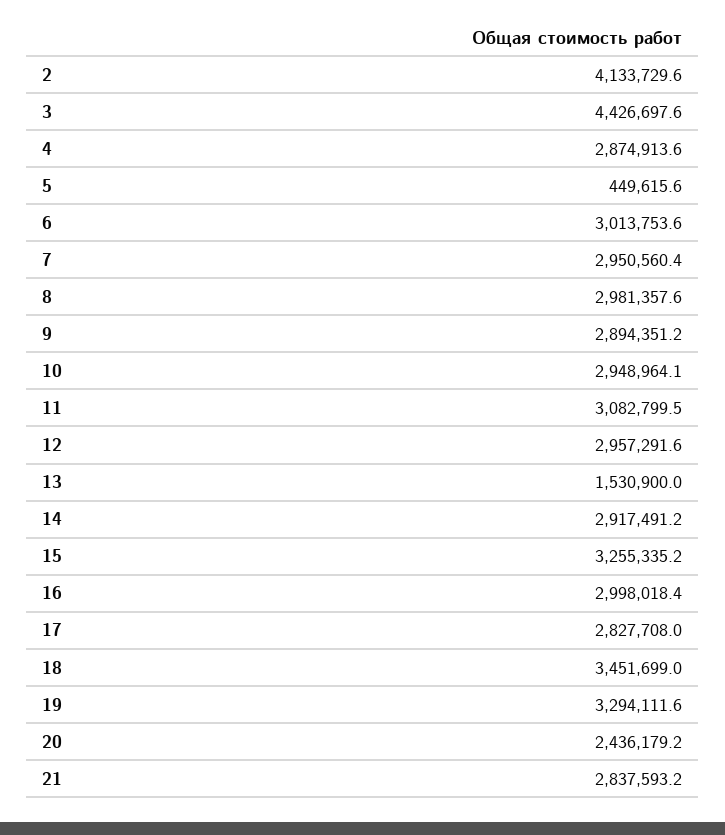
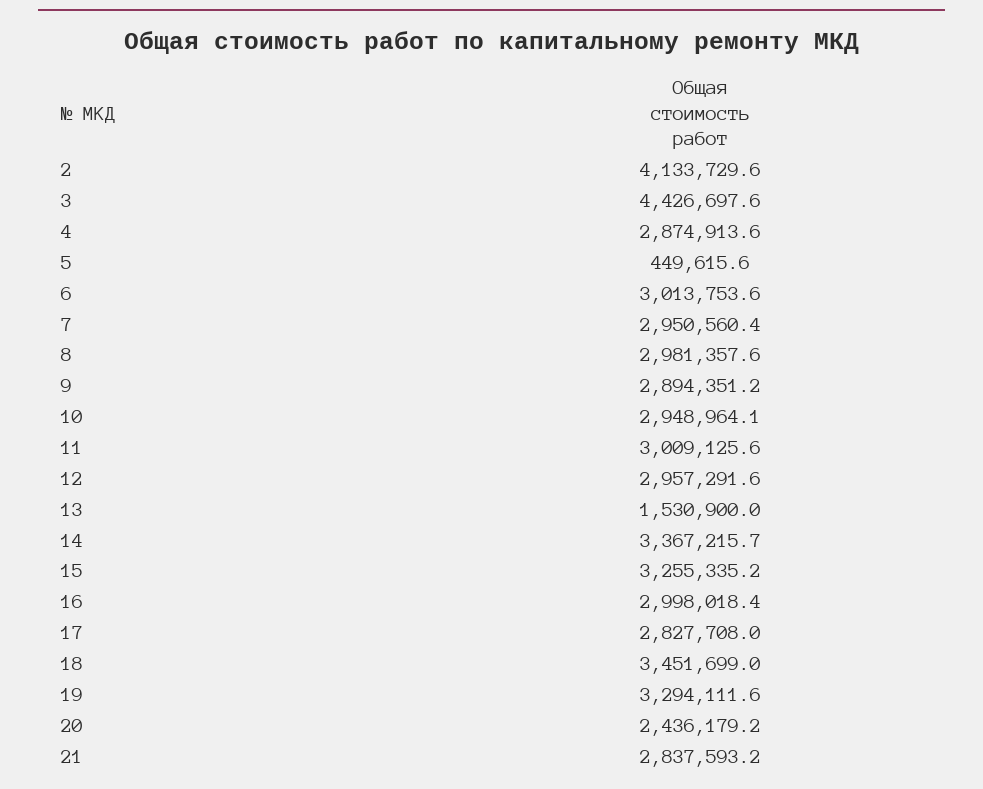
  {
    "2": 4133729.6,
    "3": 4426697.6,
    "4": 2874913.6,
    "5": 449615.6,
    "6": 3013753.6,
    "7": 2950560.4,
    "8": 2981357.6,
    "9": 2894351.2,
    "10": 2948964.1,
-   "11": 3082799.5,
+   "11": 3009125.6,
    "12": 2957291.6,
    "13": 1530900,
-   "14": 2917491.2,
+   "14": 3367215.7,
    "15": 3255335.2,
    "16": 2998018.4,
    "17": 2827708,
    "18": 3451699,
    "19": 3294111.6,
    "20": 2436179.2,
    "21": 2837593.2
  }

